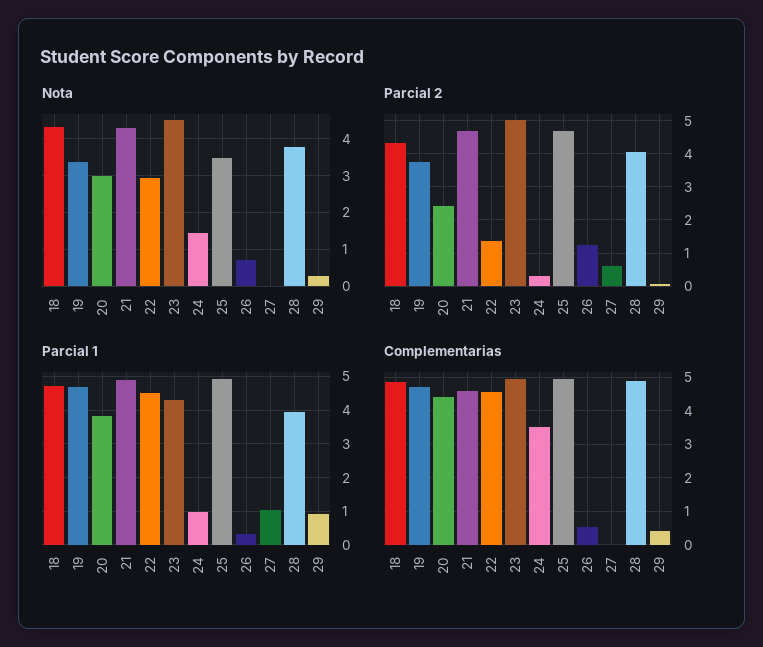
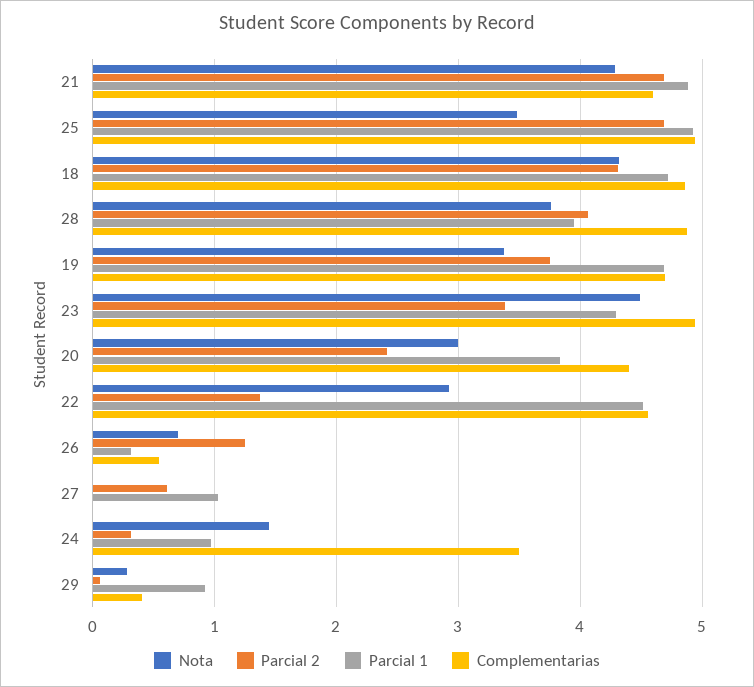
  {
    "Nota": {
      "18": 4.3,
      "19": 3.4,
      "20": 3,
      "21": 4.3,
      "22": 2.9,
      "23": 4.5,
      "24": 1.4,
      "25": 3.5,
      "26": 0.7,
      "27": 0,
      "28": 3.8,
      "29": 0.3
    },
    "Parcial 2": {
      "18": 4.3,
      "19": 3.8,
      "20": 2.4,
      "21": 4.7,
      "22": 1.4,
-     "23": 5,
+     "23": 3.4,
      "24": 0.3,
      "25": 4.7,
      "26": 1.3,
      "27": 0.6,
      "28": 4.1,
      "29": 0.1
    },
    "Parcial 1": {
      "18": 4.7,
      "19": 4.7,
      "20": 3.8,
      "21": 4.9,
      "22": 4.5,
      "23": 4.3,
      "24": 1,
      "25": 4.9,
      "26": 0.3,
      "27": 1,
      "28": 4,
      "29": 0.9
    },
    "Complementarias": {
      "18": 4.9,
      "19": 4.7,
      "20": 4.4,
      "21": 4.6,
      "22": 4.6,
      "23": 4.9,
      "24": 3.5,
      "25": 4.9,
      "26": 0.5,
      "27": 0,
      "28": 4.9,
      "29": 0.4
    }
  }

